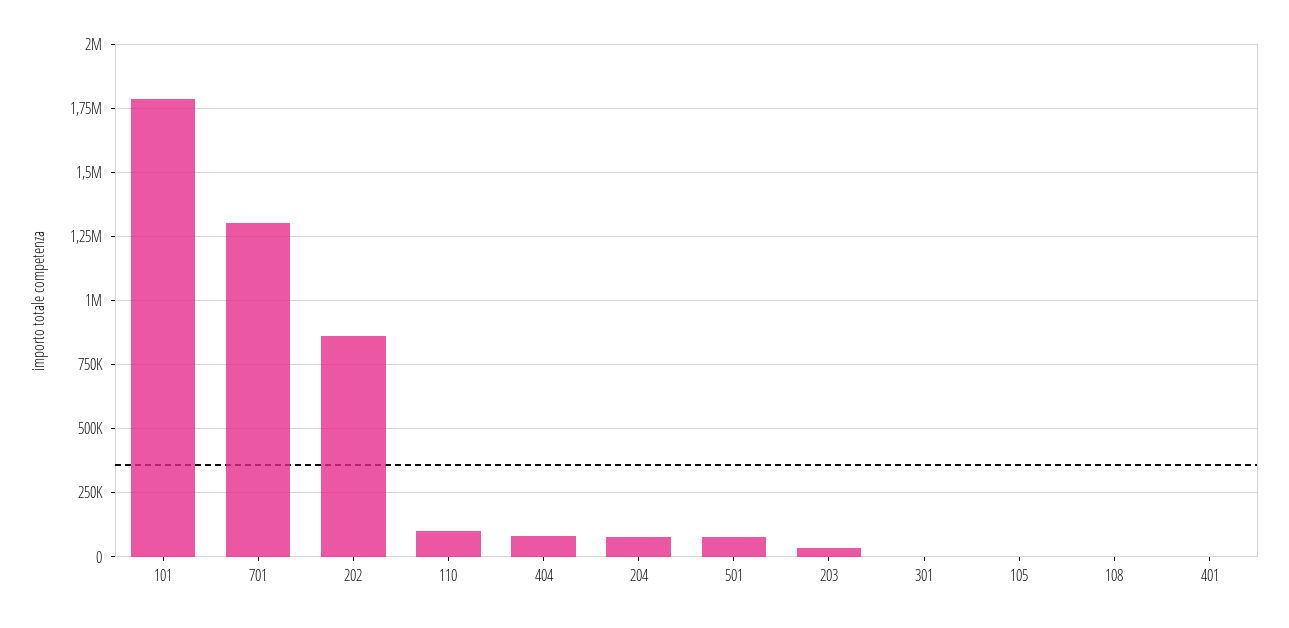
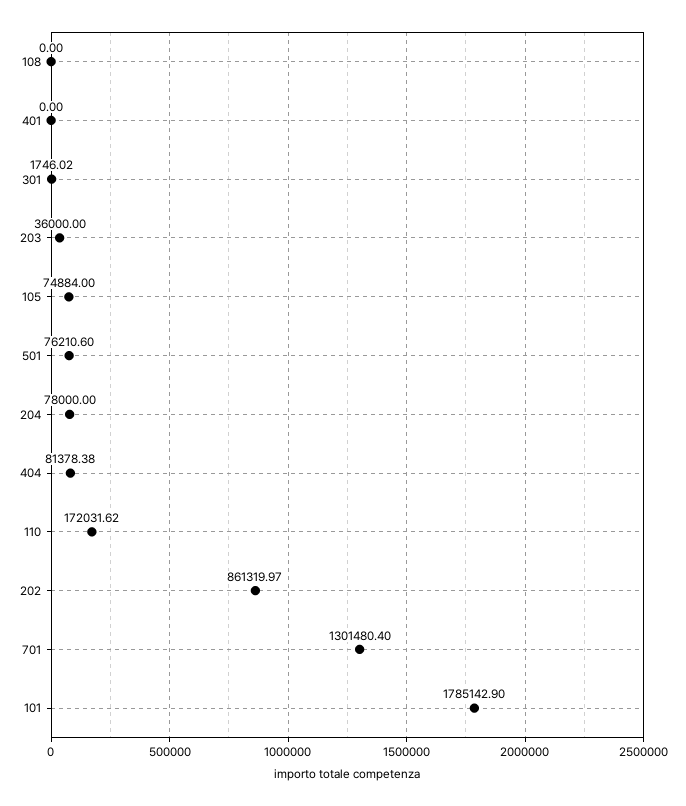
  {
    "101": 1785142.9,
    "701": 1301480.4,
    "202": 861319.97,
-   "110": 100000,
+   "110": 172031.62,
    "404": 81378.38,
    "204": 78000,
    "501": 76210.6,
    "203": 36000,
    "301": 1746.02,
-   "105": 0,
+   "105": 74884,
    "108": 0,
    "401": 0
  }

